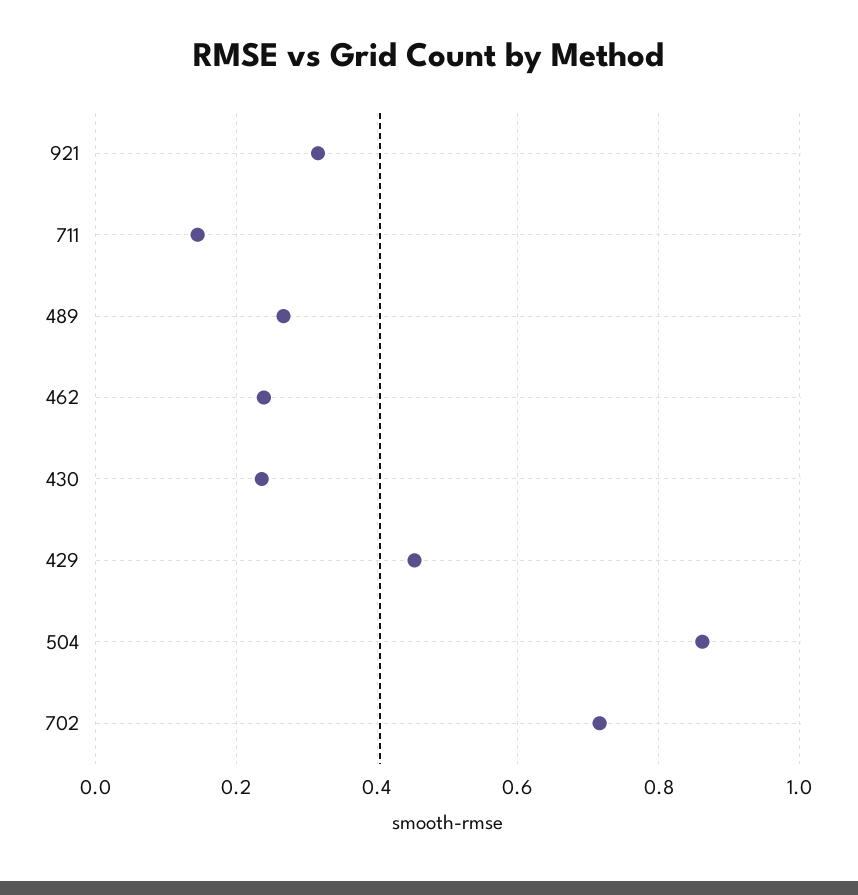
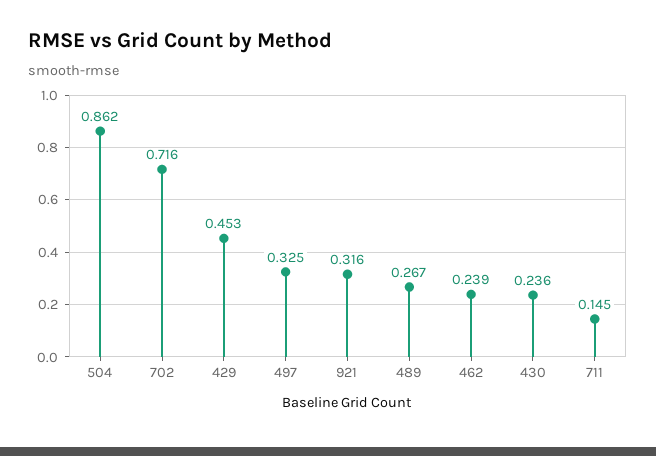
  {
    "921": 0.316,
    "711": 0.145,
    "489": 0.267,
    "462": 0.239,
    "430": 0.236,
    "429": 0.453,
    "504": 0.862,
-   "702": 0.716
+   "702": 0.716,
+   "497": 0.325
  }

